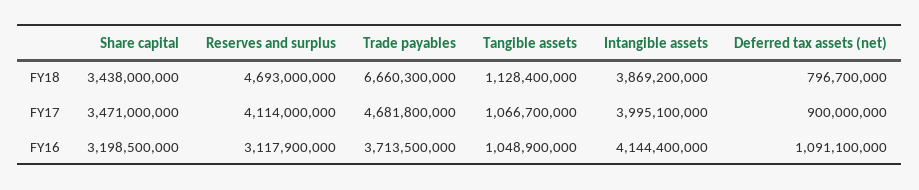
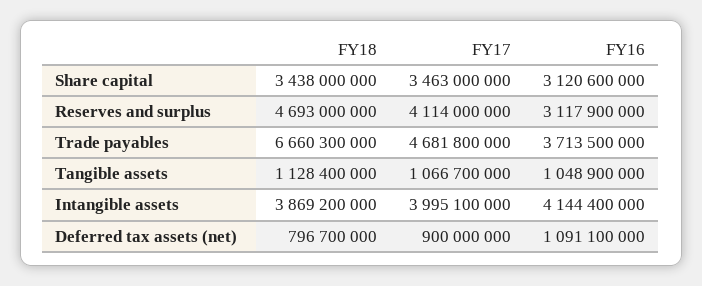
  {
    "Share capital": {
      "FY18": 3438000000,
-     "FY17": 3471000000,
+     "FY17": 3463000000,
-     "FY16": 3198500000
+     "FY16": 3120600000
    },
    "Reserves and surplus": {
      "FY18": 4693000000,
      "FY17": 4114000000,
      "FY16": 3117900000
    },
    "Trade payables": {
      "FY18": 6660300000,
      "FY17": 4681800000,
      "FY16": 3713500000
    },
    "Tangible assets": {
      "FY18": 1128400000,
      "FY17": 1066700000,
      "FY16": 1048900000
    },
    "Intangible assets": {
      "FY18": 3869200000,
      "FY17": 3995100000,
      "FY16": 4144400000
    },
    "Deferred tax assets (net)": {
      "FY18": 796700000,
      "FY17": 900000000,
      "FY16": 1091100000
    }
  }

